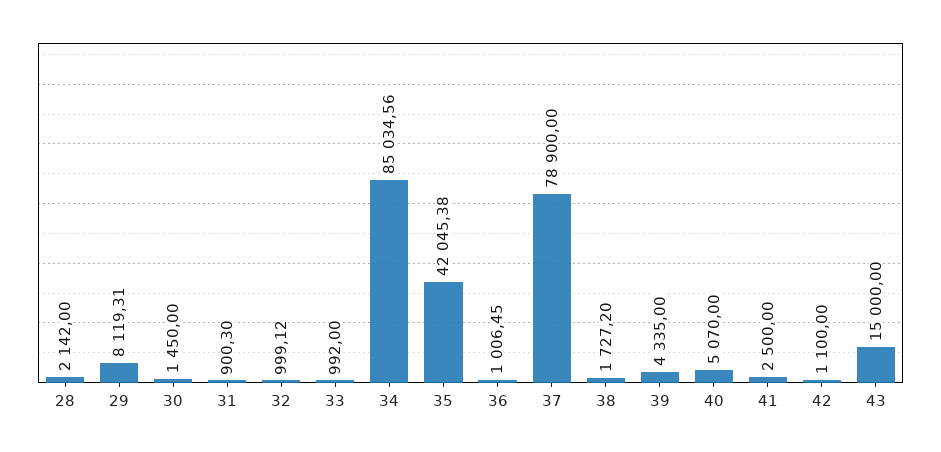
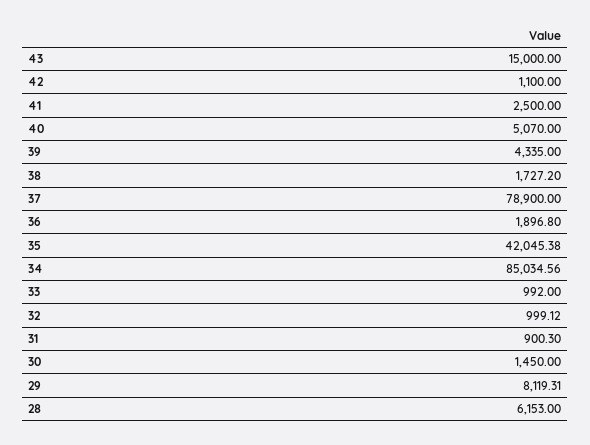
  {
-   "28": 2142,
+   "28": 6153,
    "29": 8119.31,
    "30": 1450,
    "31": 900.3,
    "32": 999.12,
    "33": 992,
    "34": 85034.56,
    "35": 42045.38,
-   "36": 1006.45,
+   "36": 1896.8,
    "37": 78900,
    "38": 1727.2,
    "39": 4335,
    "40": 5070,
    "41": 2500,
    "42": 1100,
    "43": 15000
  }

